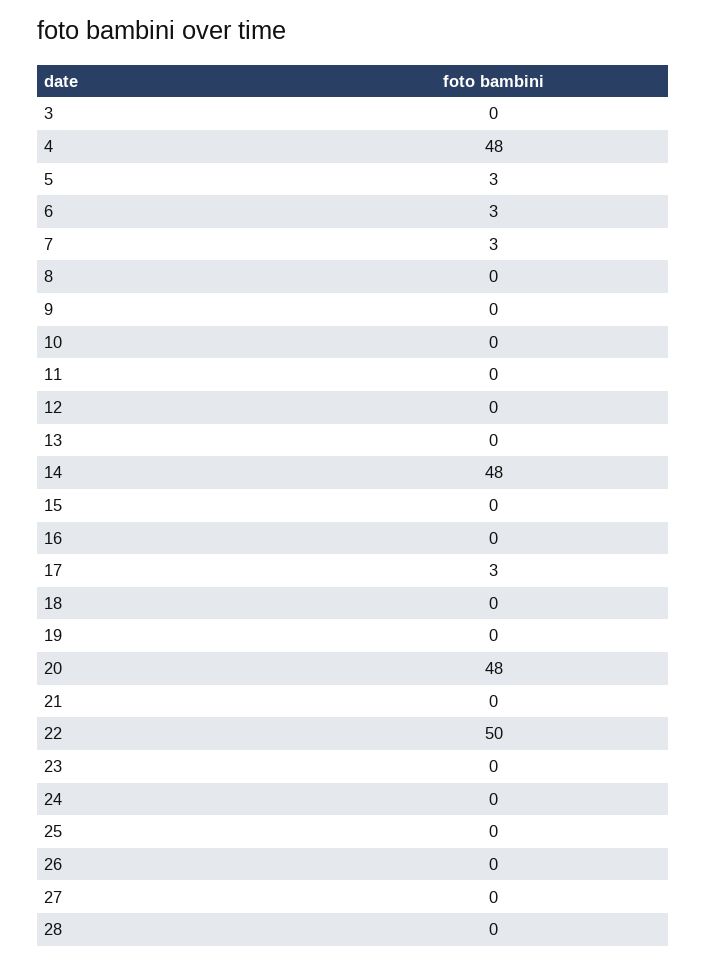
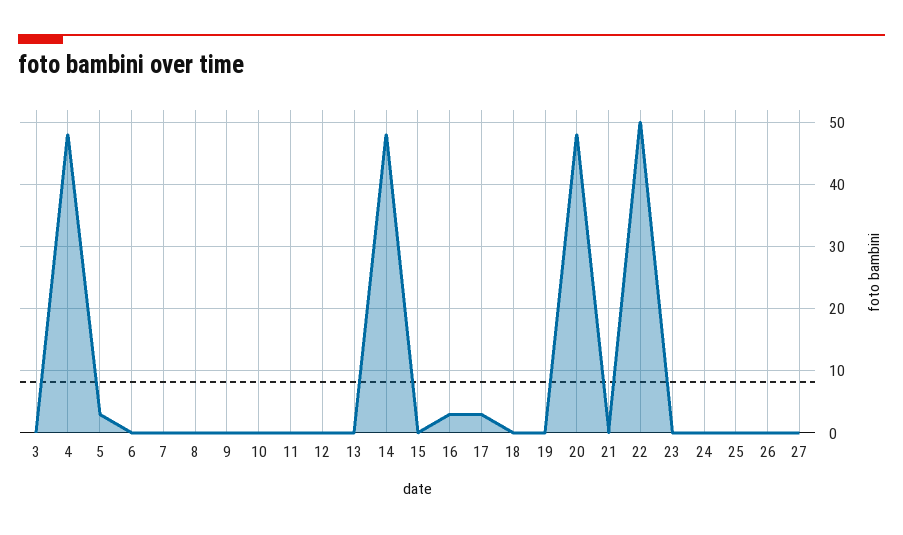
  {
    "3": 0,
    "4": 48,
    "5": 3,
-   "6": 3,
+   "6": 0,
-   "7": 3,
+   "7": 0,
    "8": 0,
    "9": 0,
    "10": 0,
    "11": 0,
    "12": 0,
    "13": 0,
    "14": 48,
    "15": 0,
-   "16": 0,
+   "16": 3,
    "17": 3,
    "18": 0,
    "19": 0,
    "20": 48,
    "21": 0,
    "22": 50,
    "23": 0,
    "24": 0,
    "25": 0,
    "26": 0,
-   "27": 0,
+   "27": 0
-   "28": 0
  }

